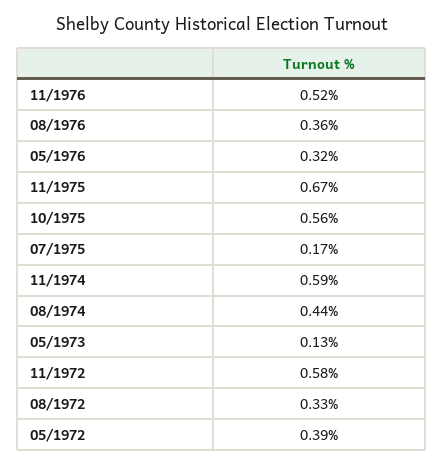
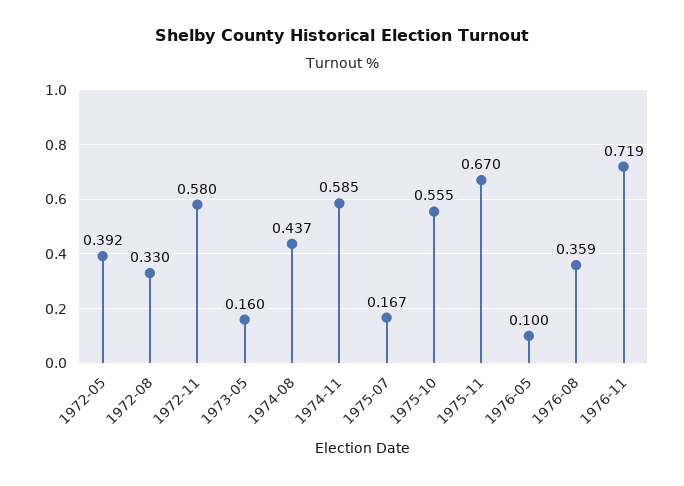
  {
-   "11/1976": 0.52,
+   "11/1976": 0.719,
    "08/1976": 0.359,
-   "05/1976": 0.32,
+   "05/1976": 0.1,
    "11/1975": 0.67,
    "10/1975": 0.555,
    "07/1975": 0.167,
    "11/1974": 0.585,
    "08/1974": 0.437,
-   "05/1973": 0.13,
+   "05/1973": 0.16,
    "11/1972": 0.58,
    "08/1972": 0.33,
    "05/1972": 0.392
  }

